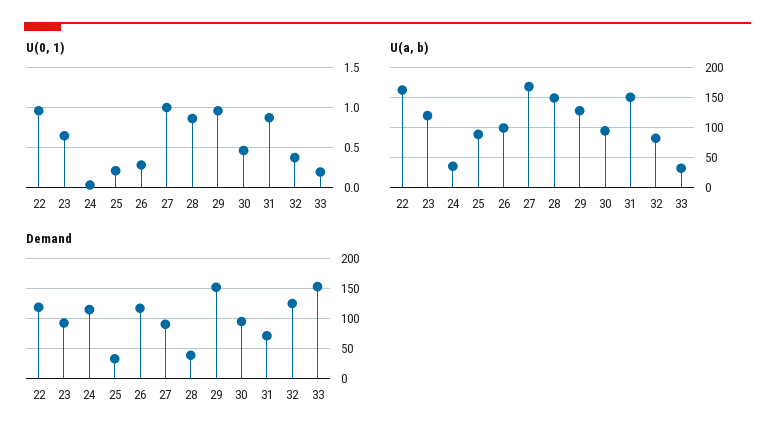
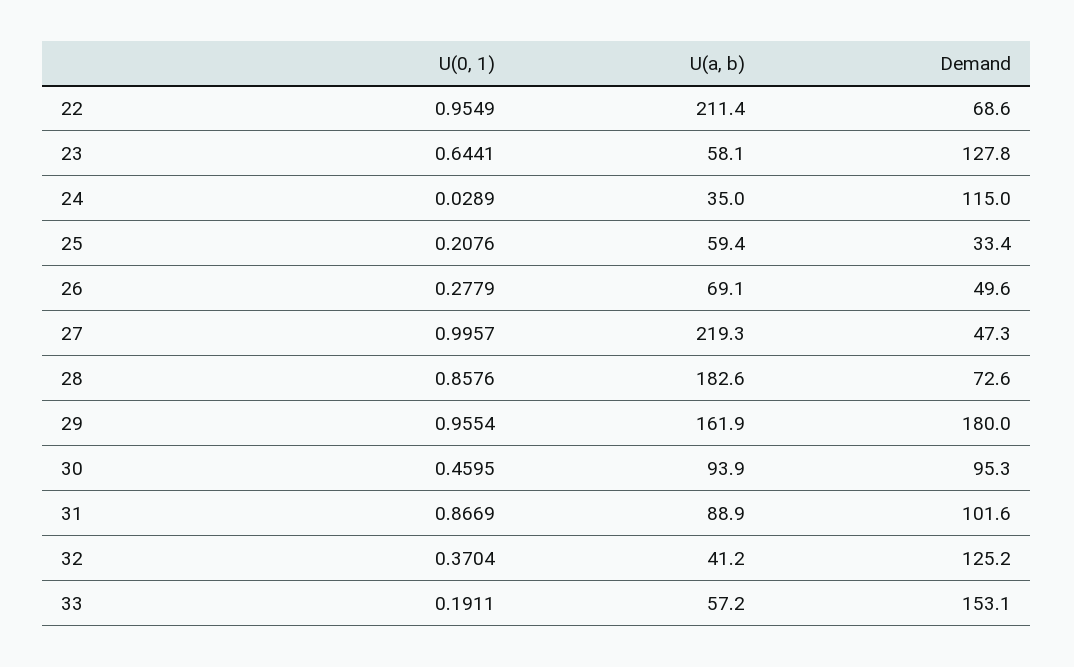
  {
    "U(0, 1)": {
      "22": 0.9549,
      "23": 0.6441,
      "24": 0.0289,
      "25": 0.2076,
      "26": 0.2779,
      "27": 0.9957,
      "28": 0.8576,
      "29": 0.9554,
      "30": 0.4595,
      "31": 0.8669,
      "32": 0.3704,
      "33": 0.1911
    },
    "U(a, b)": {
-     "22": 160,
+     "22": 211.4,
-     "23": 120,
+     "23": 58.1,
      "24": 35,
-     "25": 90,
+     "25": 59.4,
-     "26": 100,
+     "26": 69.1,
-     "27": 170,
+     "27": 219.3,
-     "28": 150,
+     "28": 182.6,
-     "29": 130,
+     "29": 161.9,
      "30": 93.9,
-     "31": 150,
+     "31": 88.9,
-     "32": 80,
+     "32": 41.2,
-     "33": 30
+     "33": 57.2
    },
    "Demand": {
-     "22": 120,
+     "22": 68.6,
-     "23": 90,
+     "23": 127.8,
      "24": 115,
      "25": 33.4,
-     "26": 120,
+     "26": 49.6,
-     "27": 90,
+     "27": 47.3,
-     "28": 40,
+     "28": 72.6,
-     "29": 150,
+     "29": 180,
      "30": 95.3,
-     "31": 70,
+     "31": 101.6,
      "32": 125.2,
      "33": 153.1
    }
  }

